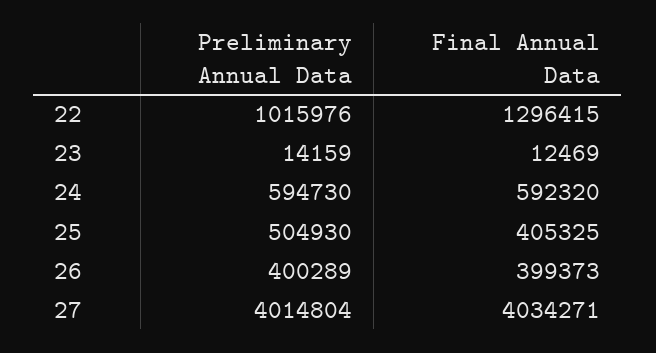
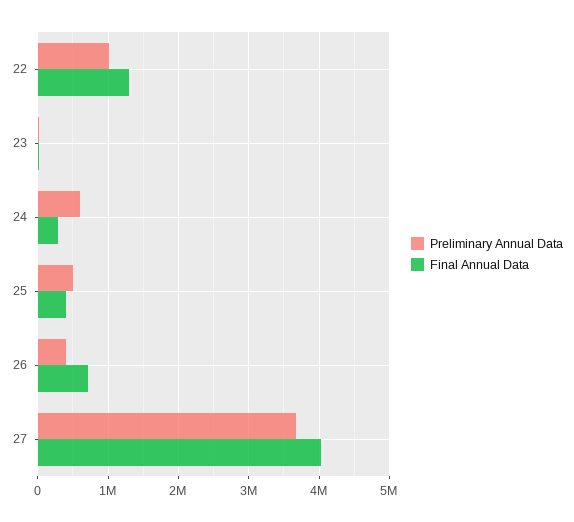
  {
    "Preliminary Annual Data": {
      "22": 1015976,
      "23": 14159,
      "24": 594730,
      "25": 504930,
      "26": 400289,
-     "27": 4014804
+     "27": 3700000
    },
    "Final Annual Data": {
      "22": 1296415,
      "23": 12469,
-     "24": 592320,
+     "24": 300000,
      "25": 405325,
-     "26": 399373,
+     "26": 700000,
      "27": 4034271
    }
  }

